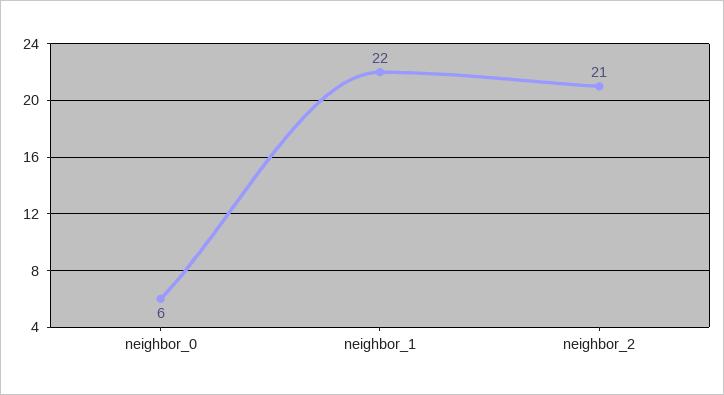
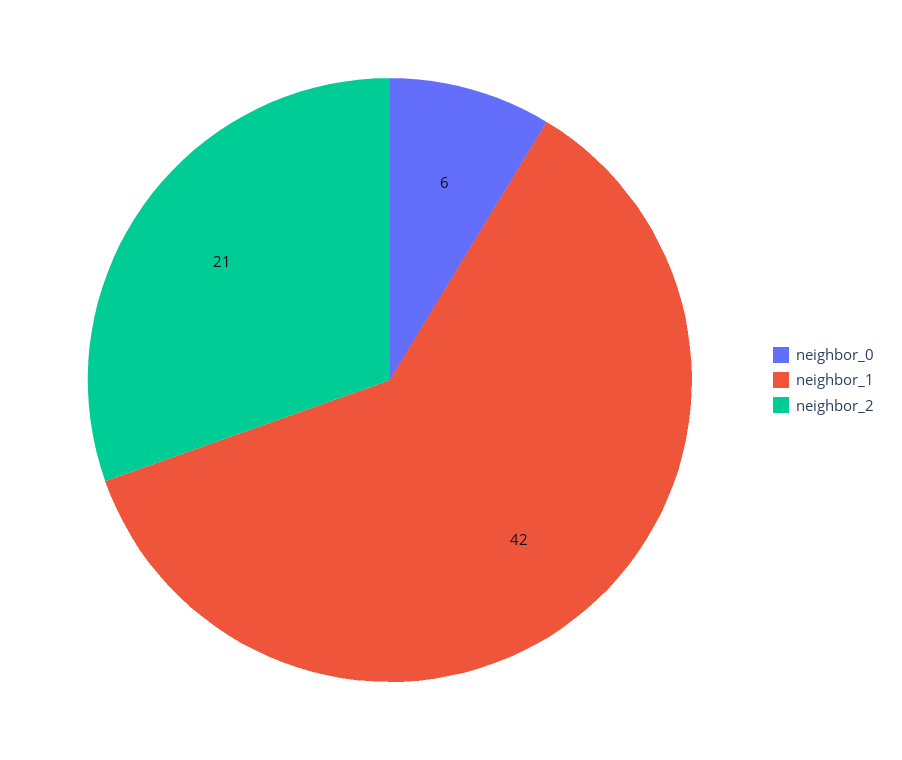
  {
    "neighbor_0": 6,
-   "neighbor_1": 22,
+   "neighbor_1": 42,
    "neighbor_2": 21
  }

